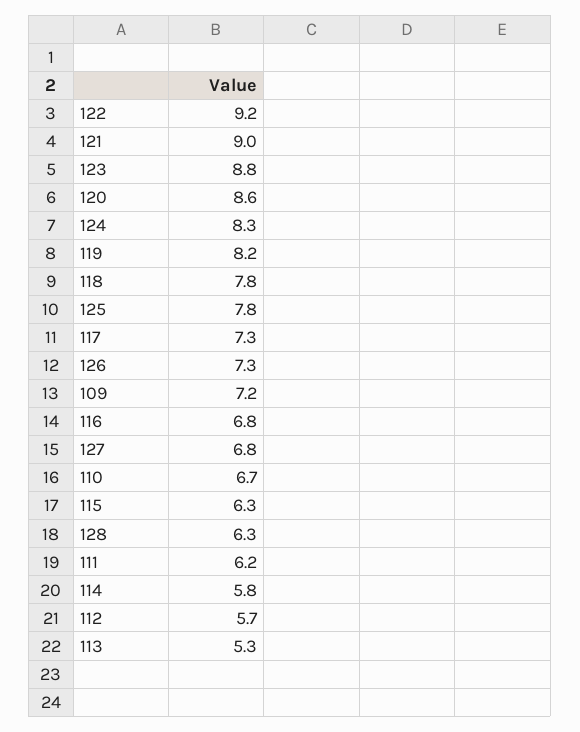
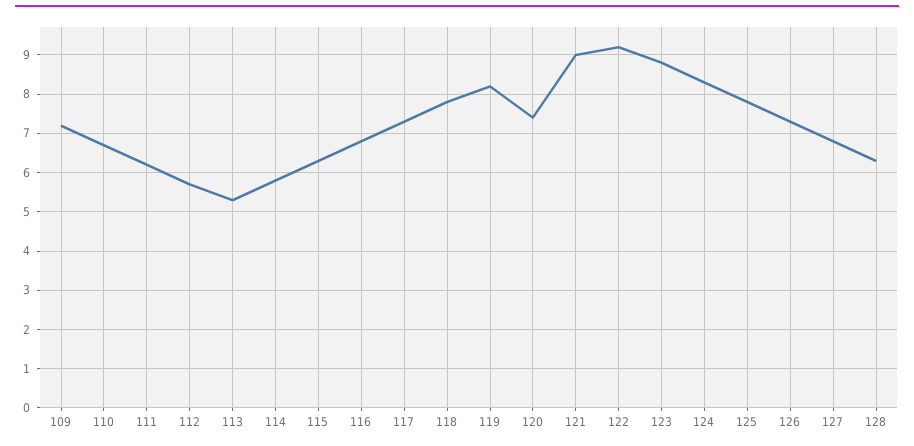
  {
    "122": 9.2,
    "121": 9,
    "123": 8.8,
-   "120": 8.6,
+   "120": 7.5,
    "124": 8.3,
    "119": 8.2,
    "118": 7.8,
    "125": 7.8,
    "117": 7.3,
    "126": 7.3,
    "109": 7.2,
    "116": 6.8,
    "127": 6.8,
    "110": 6.7,
    "115": 6.3,
    "128": 6.3,
    "111": 6.2,
    "114": 5.8,
    "112": 5.7,
    "113": 5.3
  }

